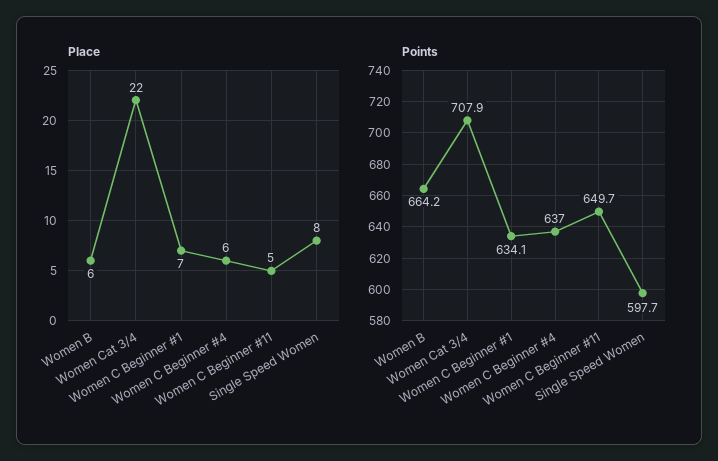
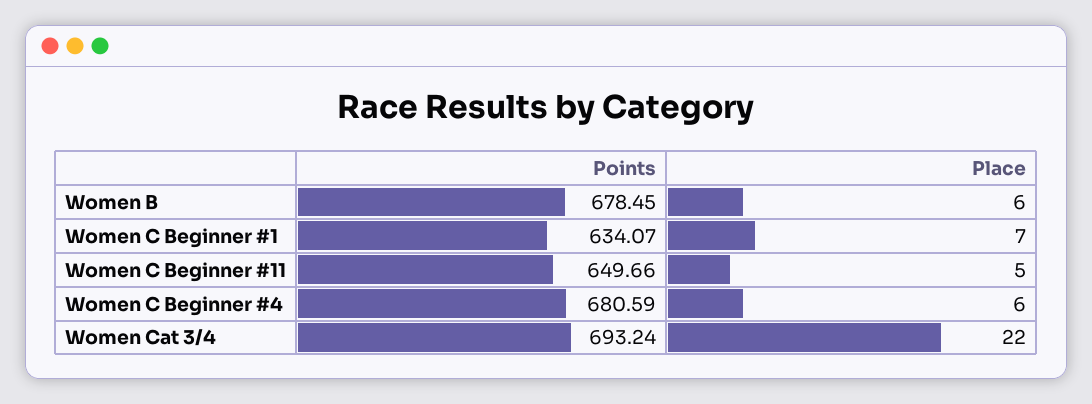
  {
    "Place": {
      "Women B": 6,
      "Women Cat 3/4": 22,
      "Women C Beginner #1": 7,
      "Women C Beginner #4": 6,
-     "Women C Beginner #11": 5,
+     "Women C Beginner #11": 5
-     "Single Speed Women": 8
    },
    "Points": {
-     "Women B": 664.2,
+     "Women B": 678.45,
-     "Women Cat 3/4": 707.9,
+     "Women Cat 3/4": 693.24,
      "Women C Beginner #1": 634.07,
-     "Women C Beginner #4": 637,
+     "Women C Beginner #4": 680.59,
-     "Women C Beginner #11": 649.66,
+     "Women C Beginner #11": 649.66
-     "Single Speed Women": 597.7
    }
  }

